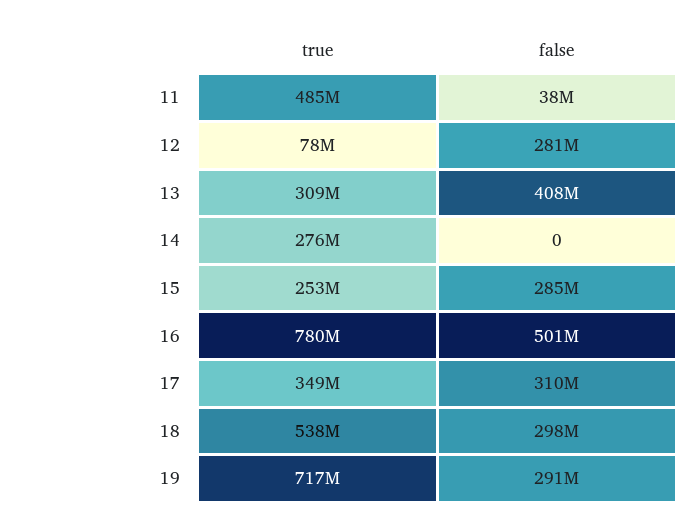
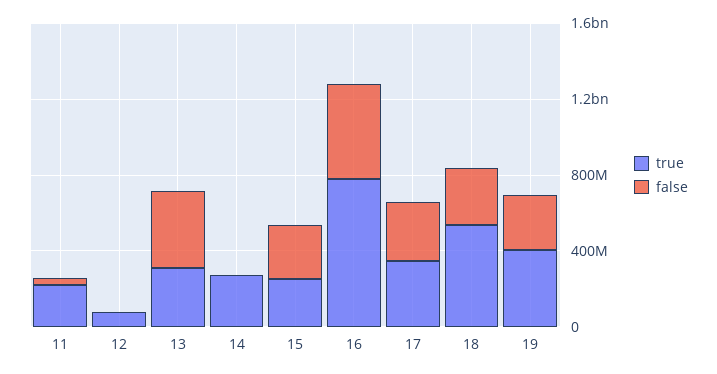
  {
    "true": {
-     "11": 485000000,
+     "11": 200000000,
      "12": 78000000,
      "13": 309000000,
      "14": 276000000,
      "15": 253000000,
      "16": 780000000,
      "17": 349000000,
      "18": 538000000,
-     "19": 717000000
+     "19": 400000000
    },
    "false": {
      "11": 38000000,
-     "12": 281000000,
+     "12": 0,
      "13": 408000000,
      "14": 0,
      "15": 285000000,
      "16": 501000000,
      "17": 310000000,
      "18": 298000000,
      "19": 291000000
    }
  }

